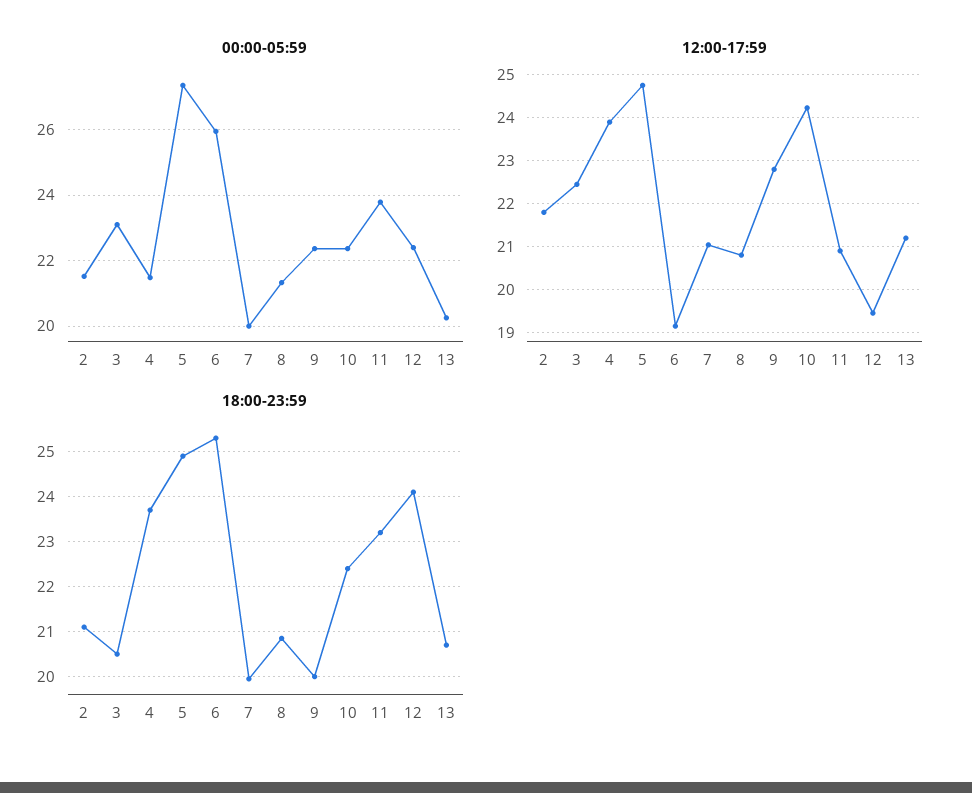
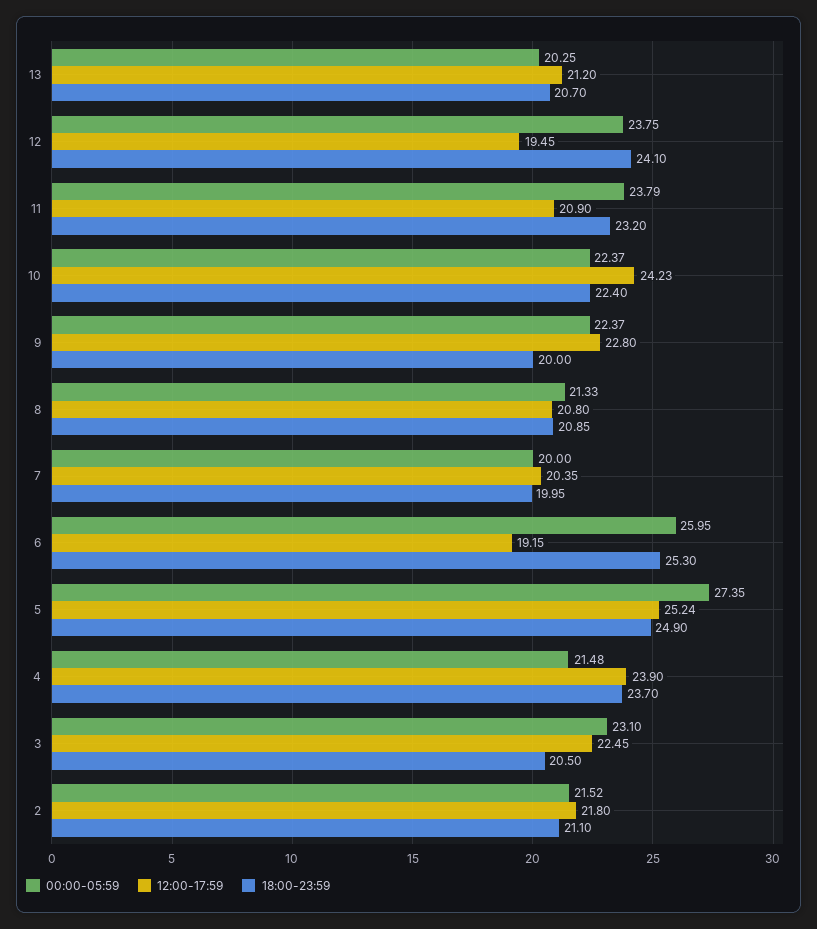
  {
    "00:00-05:59": {
      "2": 21.52,
      "3": 23.1,
      "4": 21.48,
      "5": 27.35,
      "6": 25.95,
      "7": 20,
      "8": 21.33,
      "9": 22.37,
      "10": 22.37,
      "11": 23.79,
-     "12": 22.4,
+     "12": 23.75,
      "13": 20.25
    },
    "12:00-17:59": {
      "2": 21.8,
      "3": 22.45,
      "4": 23.9,
-     "5": 24.8,
+     "5": 25.24,
      "6": 19.15,
-     "7": 21,
+     "7": 20.35,
      "8": 20.8,
      "9": 22.8,
      "10": 24.23,
      "11": 20.9,
      "12": 19.45,
      "13": 21.2
    },
    "18:00-23:59": {
      "2": 21.1,
      "3": 20.5,
      "4": 23.7,
      "5": 24.9,
      "6": 25.3,
      "7": 19.95,
      "8": 20.85,
      "9": 20,
      "10": 22.4,
      "11": 23.2,
      "12": 24.1,
      "13": 20.7
    }
  }

